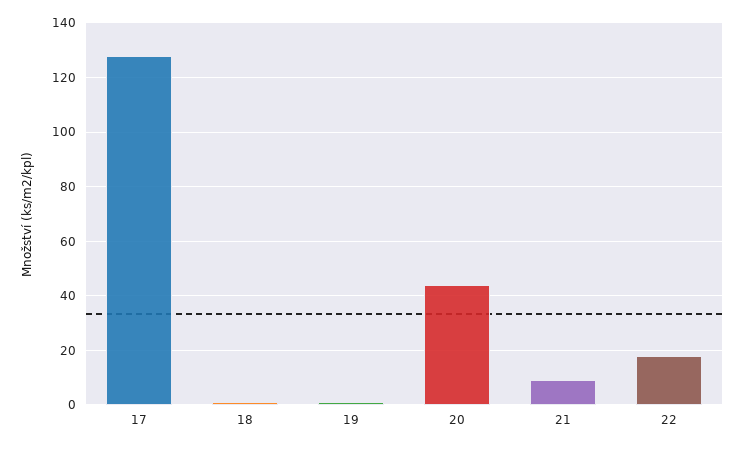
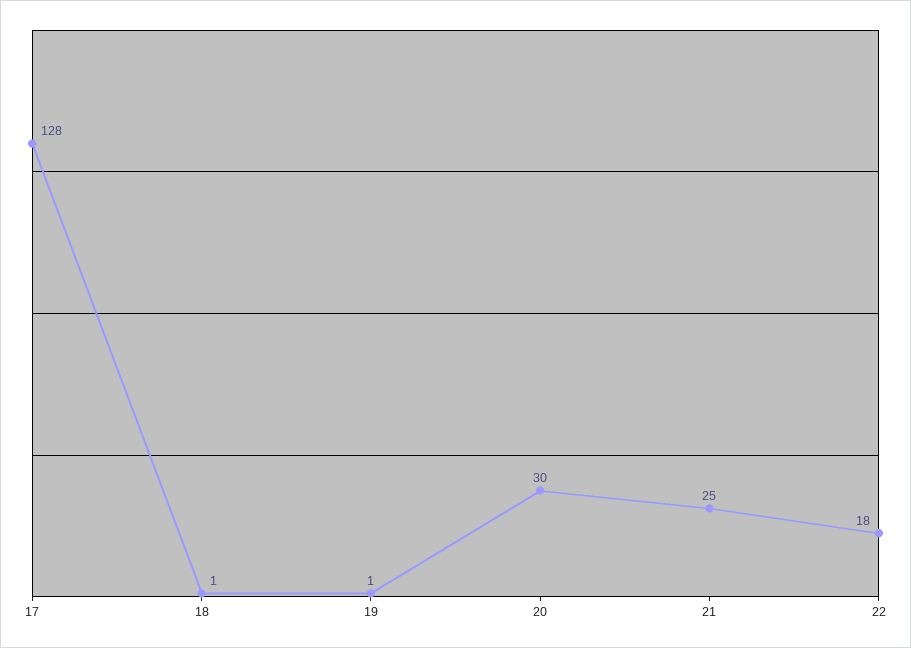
  {
    "17": 128,
    "18": 1,
    "19": 1,
-   "20": 45,
+   "20": 30,
-   "21": 10,
+   "21": 25,
    "22": 18
  }

